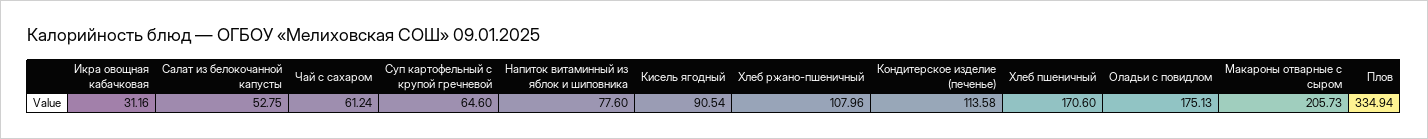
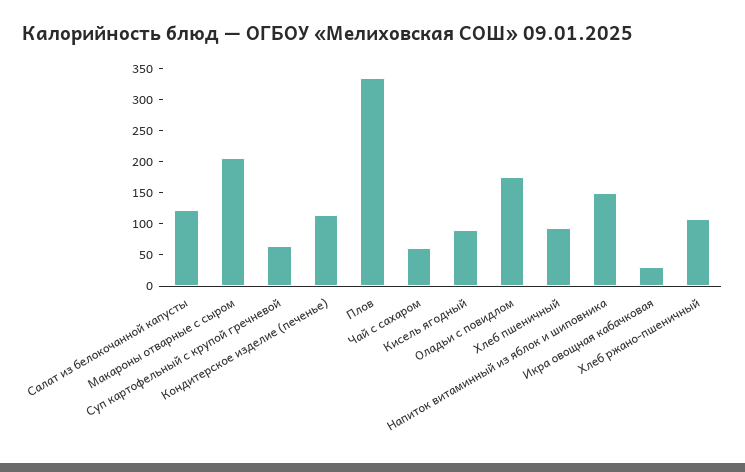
  {
    "Икра овощная кабачковая": 31.16,
-   "Салат из белокочанной капусты": 52.75,
+   "Салат из белокочанной капусты": 125,
    "Чай с сахаром": 61.24,
    "Суп картофельный с крупой гречневой": 64.6,
-   "Напиток витаминный из яблок и шиповника": 77.6,
+   "Напиток витаминный из яблок и шиповника": 150,
    "Кисель ягодный": 90.54,
    "Хлеб ржано-пшеничный": 107.96,
    "Кондитерское изделие (печенье)": 113.58,
-   "Хлеб пшеничный": 170.6,
+   "Хлеб пшеничный": 100,
    "Оладьи с повидлом": 175.13,
    "Макароны отварные с сыром": 205.73,
    "Плов": 334.94
  }

